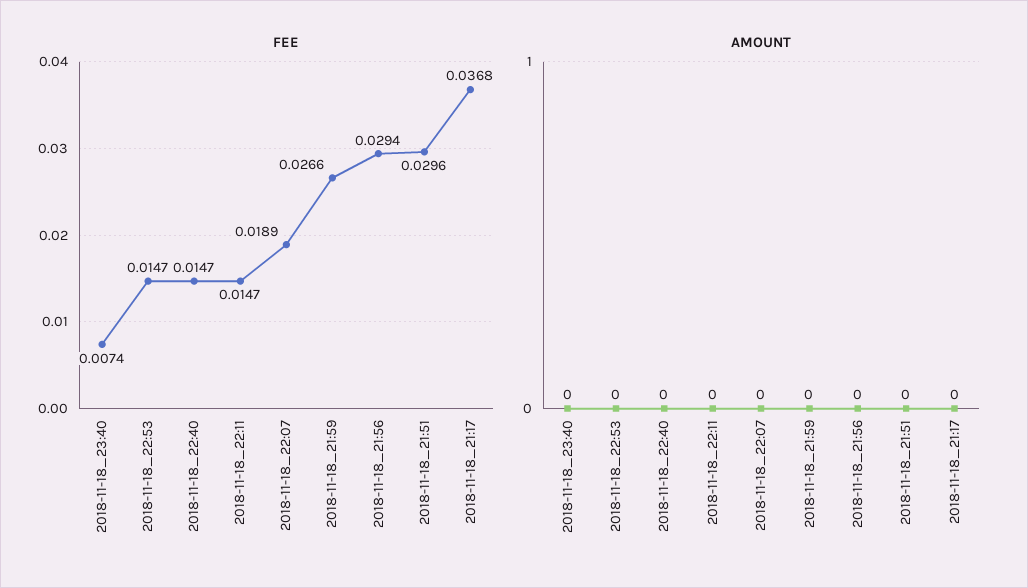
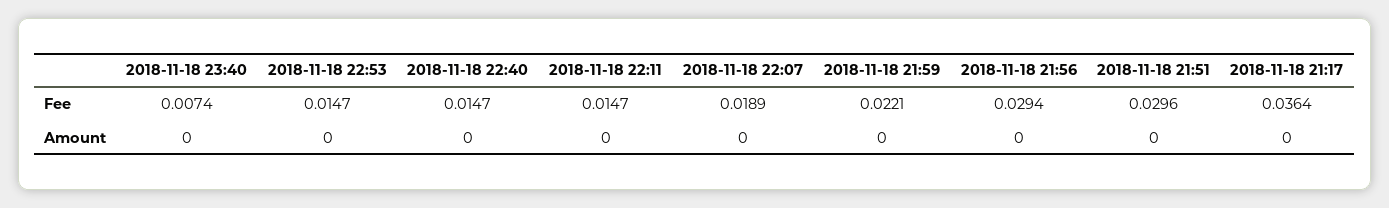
  {
    "FEE": {
      "2018-11-18_23:40": 0.0074,
      "2018-11-18_22:53": 0.0147,
      "2018-11-18_22:40": 0.0147,
      "2018-11-18_22:11": 0.0147,
      "2018-11-18_22:07": 0.0189,
-     "2018-11-18_21:59": 0.0266,
+     "2018-11-18_21:59": 0.0221,
      "2018-11-18_21:56": 0.0294,
      "2018-11-18_21:51": 0.0296,
-     "2018-11-18_21:17": 0.0368
+     "2018-11-18_21:17": 0.0364
    },
    "AMOUNT": {
      "2018-11-18_23:40": 0,
      "2018-11-18_22:53": 0,
      "2018-11-18_22:40": 0,
      "2018-11-18_22:11": 0,
      "2018-11-18_22:07": 0,
      "2018-11-18_21:59": 0,
      "2018-11-18_21:56": 0,
      "2018-11-18_21:51": 0,
      "2018-11-18_21:17": 0
    }
  }

